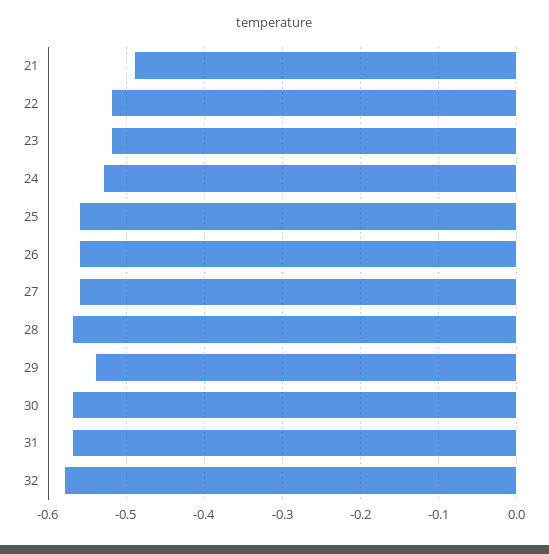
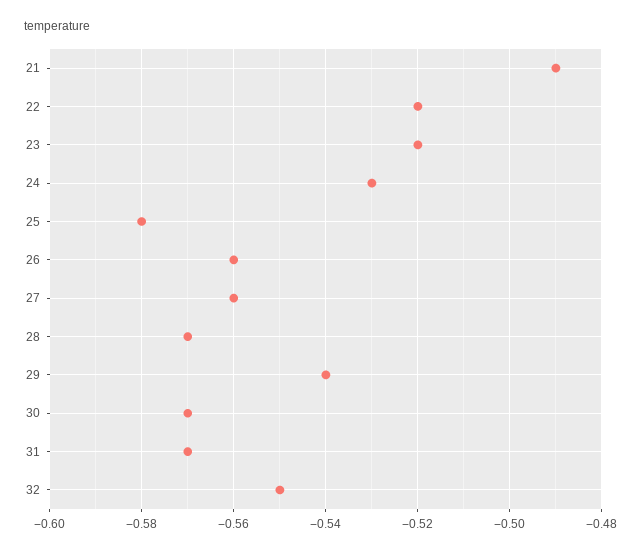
  {
    "21": -0.49,
    "22": -0.52,
    "23": -0.52,
    "24": -0.53,
-   "25": -0.56,
+   "25": -0.58,
    "26": -0.56,
    "27": -0.56,
    "28": -0.57,
    "29": -0.54,
    "30": -0.57,
    "31": -0.57,
-   "32": -0.58
+   "32": -0.55
  }

